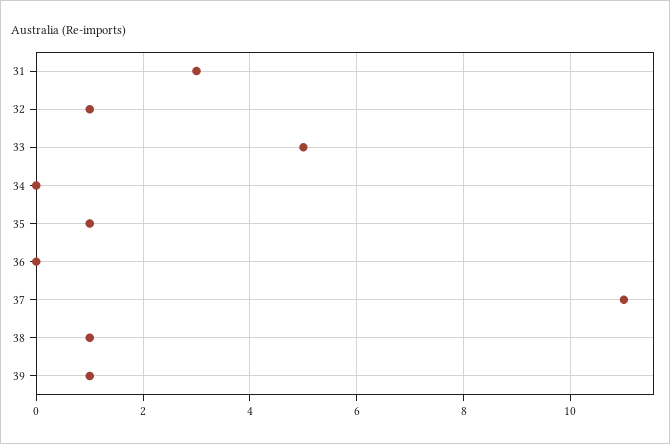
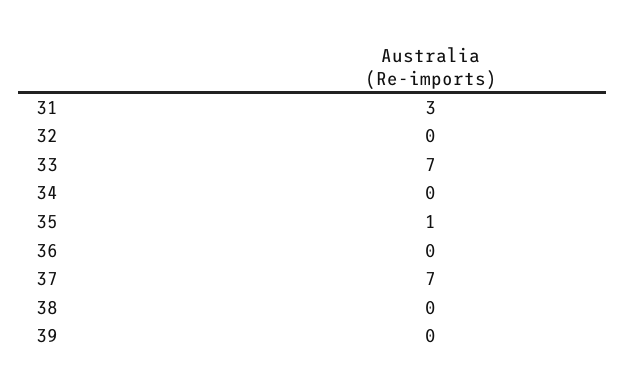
  {
    "31": 3,
-   "32": 1,
+   "32": 0,
-   "33": 5,
+   "33": 7,
    "34": 0,
    "35": 1,
    "36": 0,
-   "37": 11,
+   "37": 7,
-   "38": 1,
+   "38": 0,
-   "39": 1
+   "39": 0
  }

